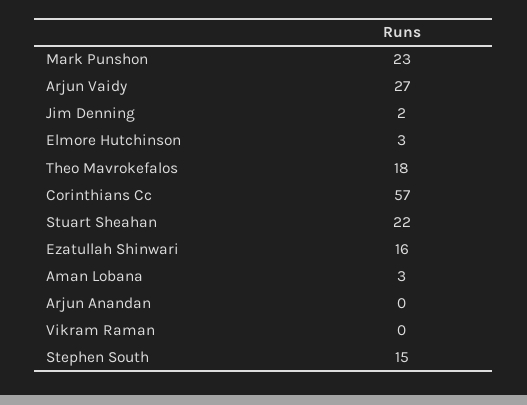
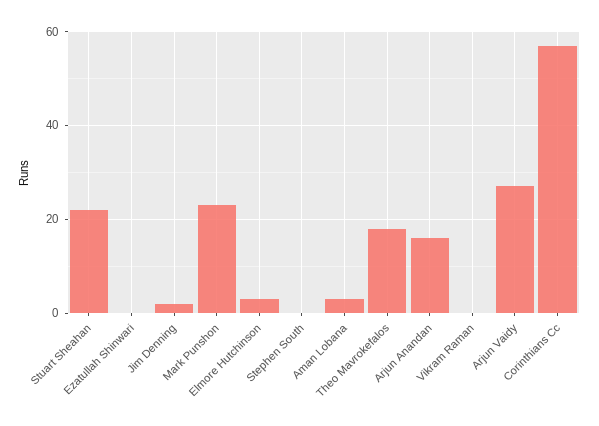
  {
    "Mark Punshon": 23,
    "Arjun Vaidy": 27,
    "Jim Denning": 2,
    "Elmore Hutchinson": 3,
    "Theo Mavrokefalos": 18,
    "Corinthians Cc": 57,
    "Stuart Sheahan": 22,
-   "Ezatullah Shinwari": 16,
+   "Ezatullah Shinwari": 0,
    "Aman Lobana": 3,
-   "Arjun Anandan": 0,
+   "Arjun Anandan": 15,
    "Vikram Raman": 0,
-   "Stephen South": 15
+   "Stephen South": 0
  }

